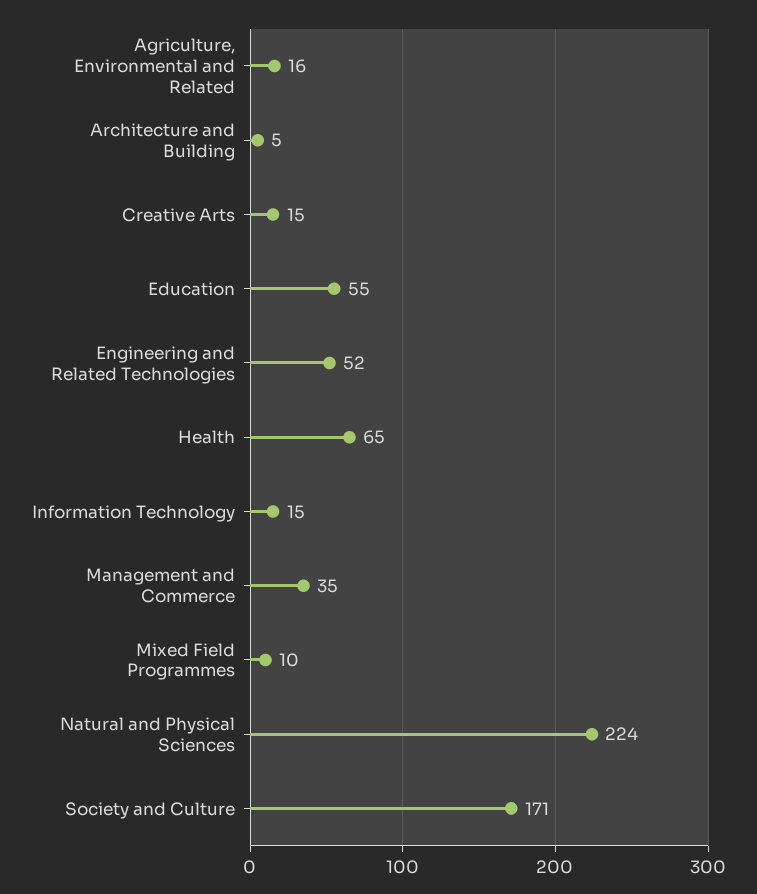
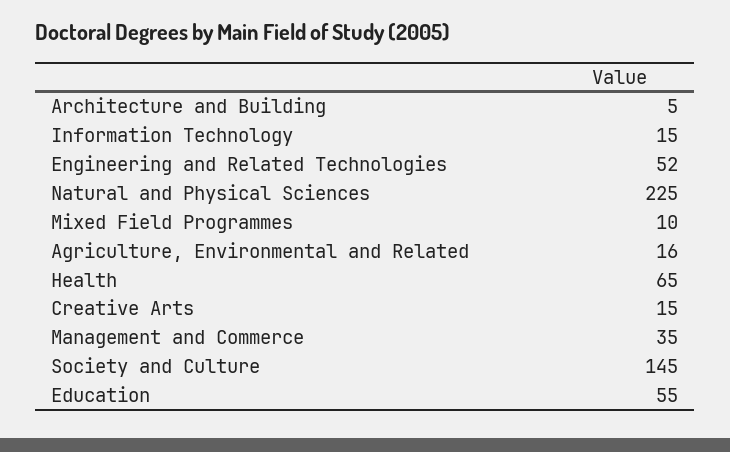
  {
    "Agriculture, Environmental and Related": 16,
    "Architecture and Building": 5,
    "Creative Arts": 15,
    "Education": 55,
    "Engineering and Related Technologies": 52,
    "Health": 65,
    "Information Technology": 15,
    "Management and Commerce": 35,
    "Mixed Field Programmes": 10,
-   "Natural and Physical Sciences": 224,
+   "Natural and Physical Sciences": 225,
-   "Society and Culture": 171
+   "Society and Culture": 145
  }

